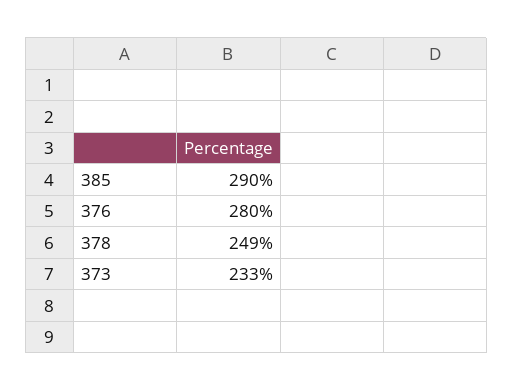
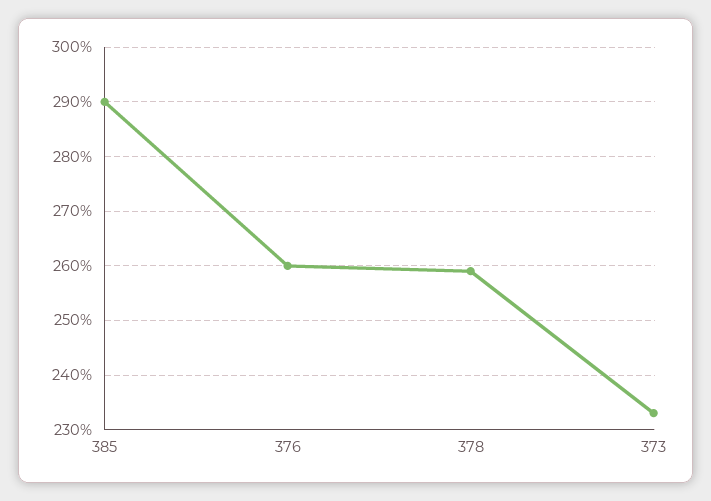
  {
    "385": 290,
-   "376": 280,
+   "376": 260,
-   "378": 249,
+   "378": 260,
    "373": 233
  }

